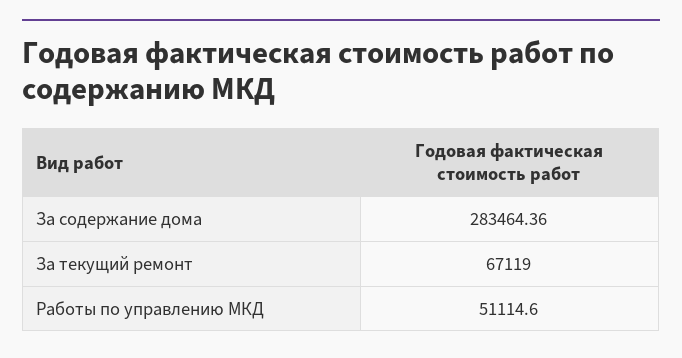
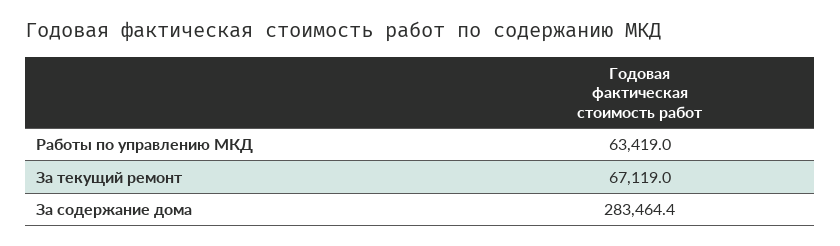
  {
    "За содержание дома": 283464.36,
    "За текущий ремонт": 67119,
-   "Работы по управлению МКД": 51114.6
+   "Работы по управлению МКД": 63419
  }

